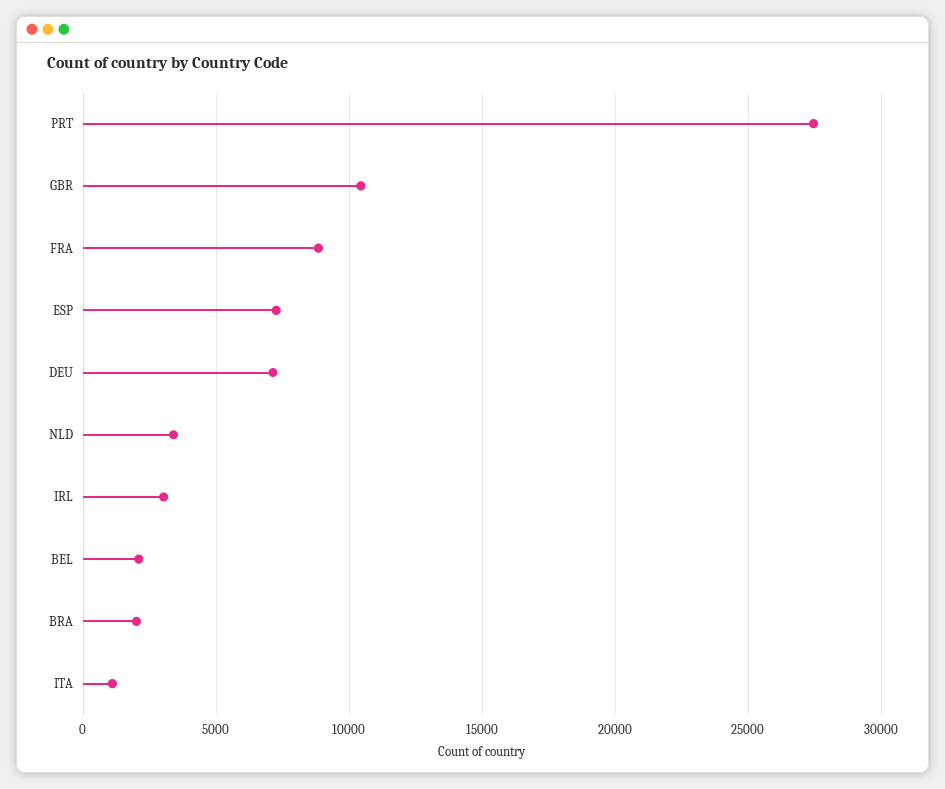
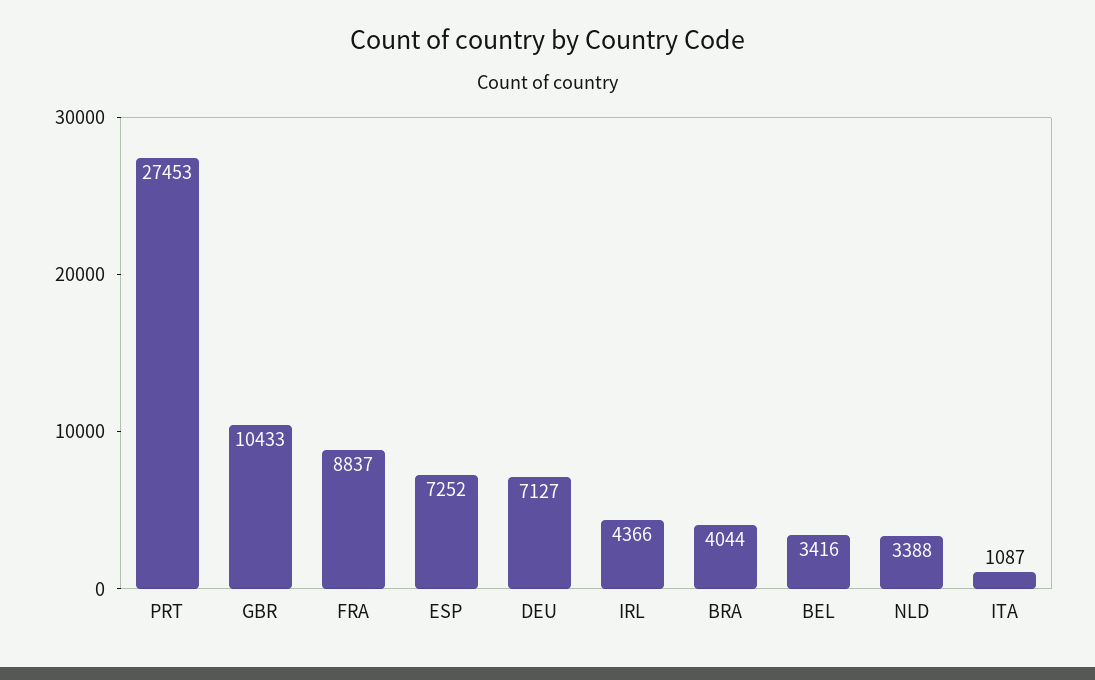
  {
    "PRT": 27453,
    "GBR": 10433,
    "FRA": 8837,
    "ESP": 7252,
    "DEU": 7127,
    "NLD": 3388,
-   "IRL": 3000,
+   "IRL": 4366,
-   "BEL": 2000,
+   "BEL": 3416,
-   "BRA": 2000,
+   "BRA": 4044,
    "ITA": 1087
  }

